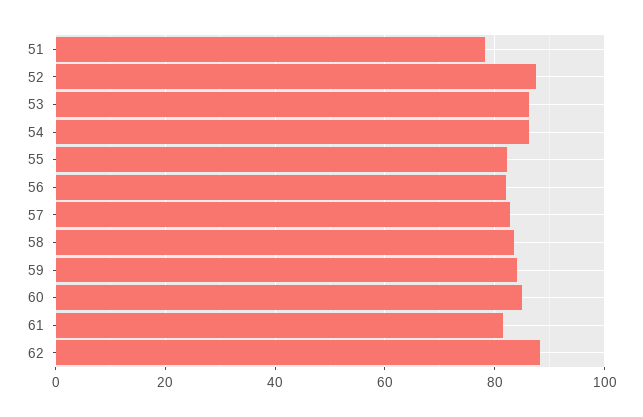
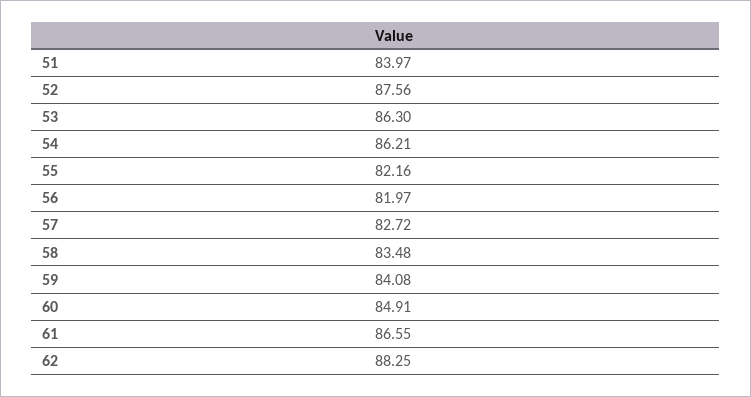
  {
-   "51": 78,
+   "51": 83.97,
    "52": 87.56,
    "53": 86.3,
    "54": 86.21,
    "55": 82.16,
    "56": 81.97,
    "57": 82.72,
    "58": 83.48,
    "59": 84.08,
    "60": 84.91,
-   "61": 82,
+   "61": 86.55,
    "62": 88.25
  }

